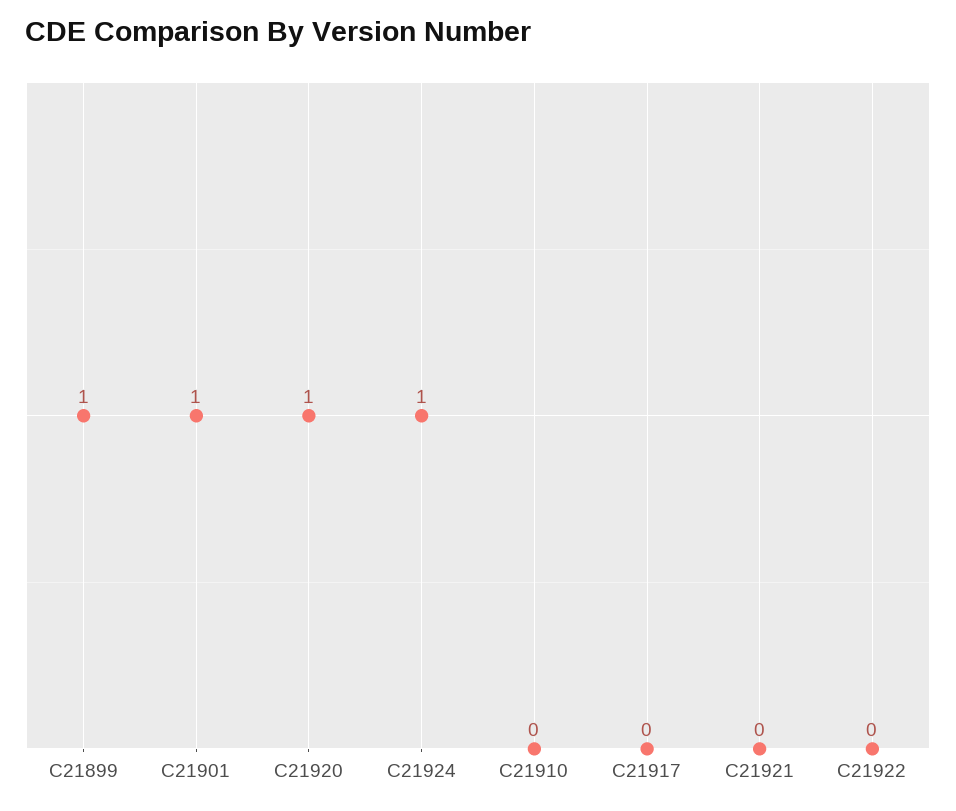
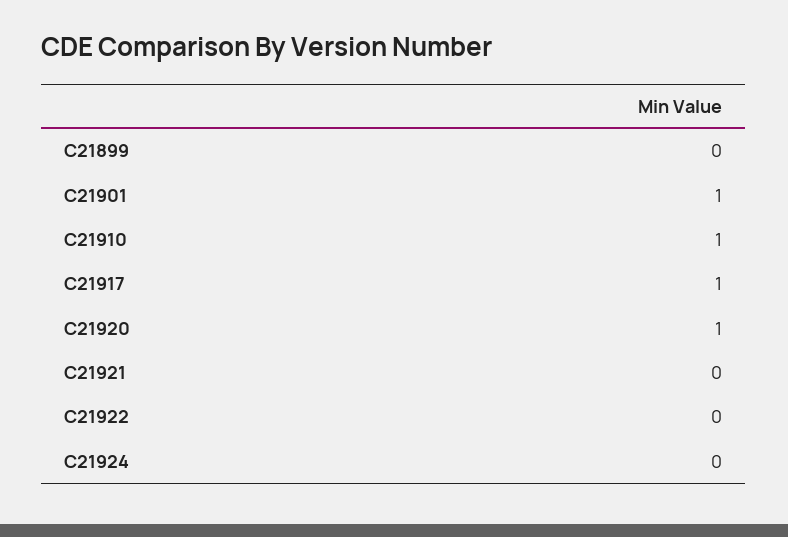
  {
-   "C21899": 1,
+   "C21899": 0,
    "C21901": 1,
    "C21920": 1,
-   "C21924": 1,
+   "C21924": 0,
-   "C21910": 0,
+   "C21910": 1,
-   "C21917": 0,
+   "C21917": 1,
    "C21921": 0,
    "C21922": 0
  }

